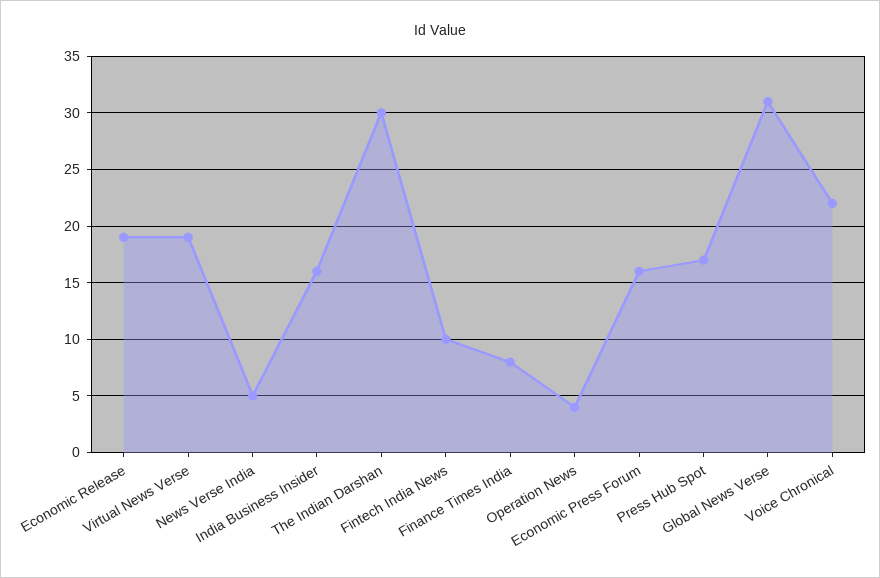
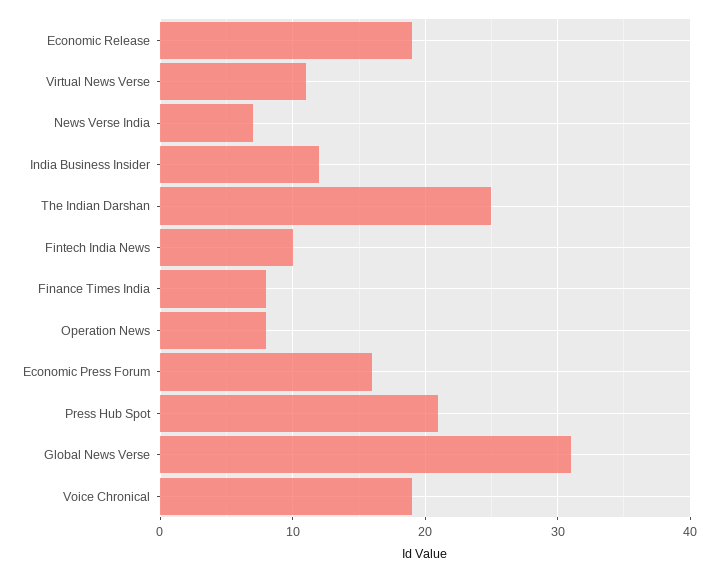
  {
    "Economic Release": 19,
-   "Virtual News Verse": 19,
+   "Virtual News Verse": 11,
-   "News Verse India": 5,
+   "News Verse India": 7,
-   "India Business Insider": 16,
+   "India Business Insider": 12,
-   "The Indian Darshan": 30,
+   "The Indian Darshan": 25,
    "Fintech India News": 10,
    "Finance Times India": 8,
-   "Operation News": 4,
+   "Operation News": 8,
    "Economic Press Forum": 16,
-   "Press Hub Spot": 17,
+   "Press Hub Spot": 21,
    "Global News Verse": 31,
-   "Voice Chronical": 22
+   "Voice Chronical": 19
  }

